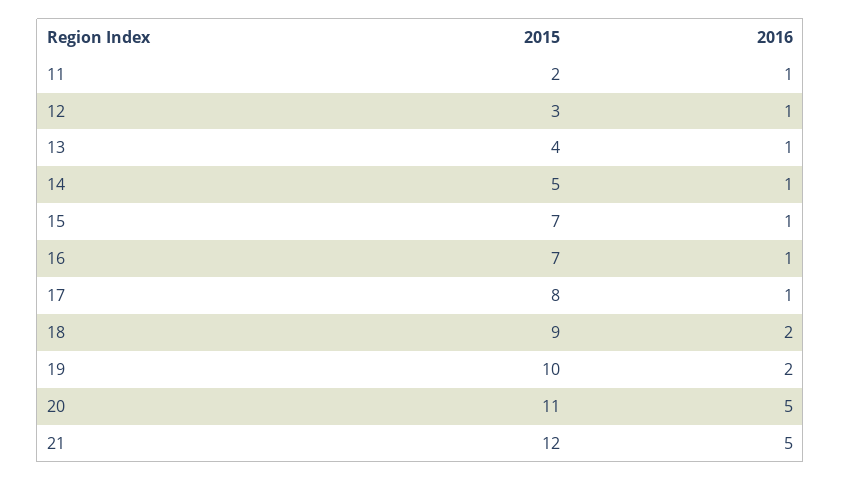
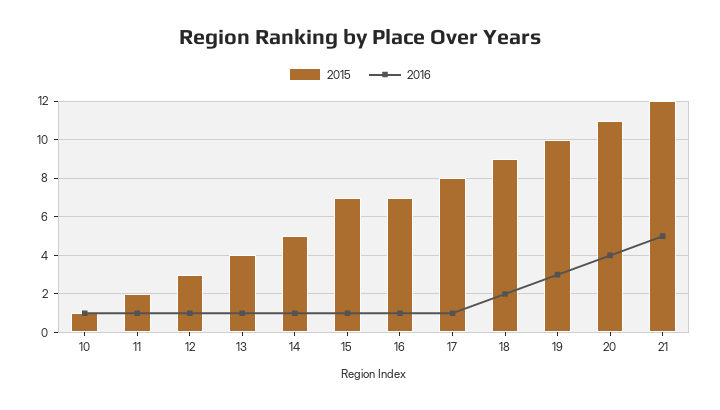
  {
    "2015": {
      "11": 2,
      "12": 3,
      "13": 4,
      "14": 5,
      "15": 7,
      "16": 7,
      "17": 8,
      "18": 9,
      "19": 10,
      "20": 11,
-     "21": 12
+     "21": 12,
+     "10": 1
    },
    "2016": {
      "11": 1,
      "12": 1,
      "13": 1,
      "14": 1,
      "15": 1,
      "16": 1,
      "17": 1,
      "18": 2,
-     "19": 2,
+     "19": 3,
-     "20": 5,
+     "20": 4,
-     "21": 5
+     "21": 5,
+     "10": 1
    }
  }

